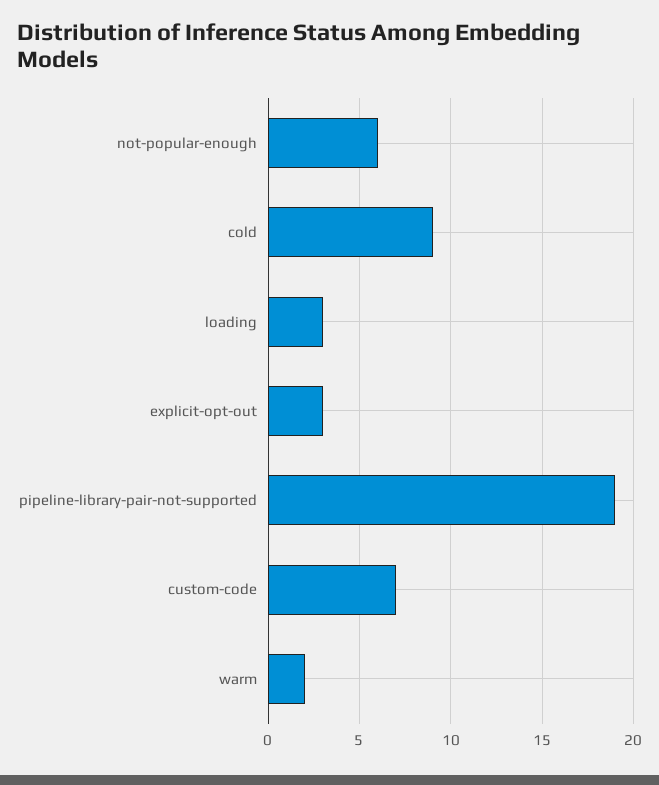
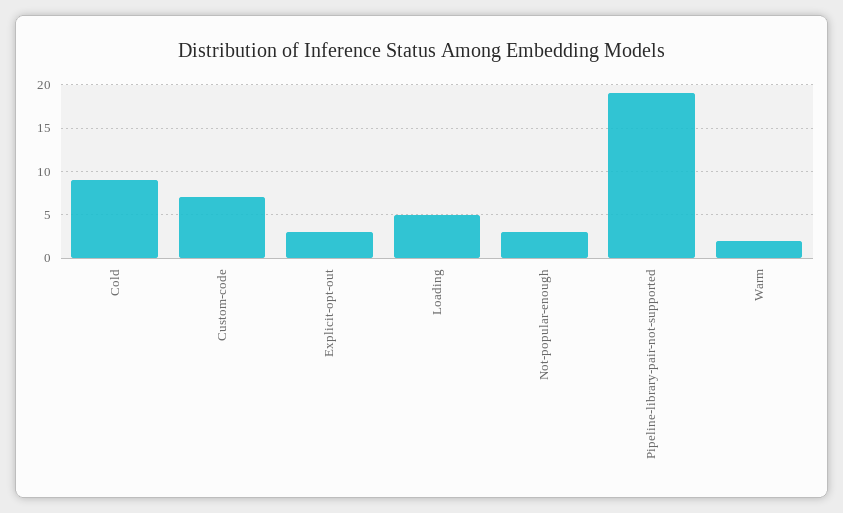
  {
-   "not-popular-enough": 6,
+   "not-popular-enough": 3,
    "cold": 9,
-   "loading": 3,
+   "loading": 5,
    "explicit-opt-out": 3,
    "pipeline-library-pair-not-supported": 19,
    "custom-code": 7,
    "warm": 2
  }

